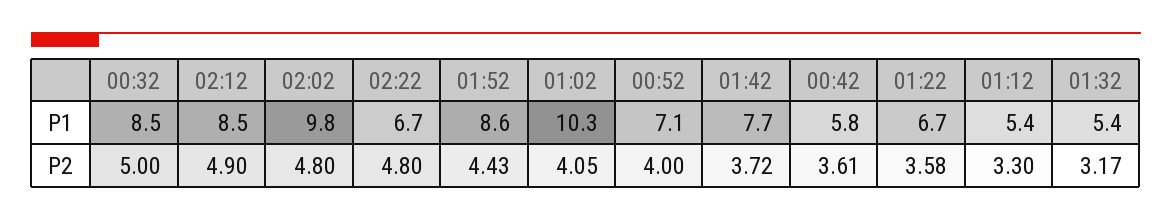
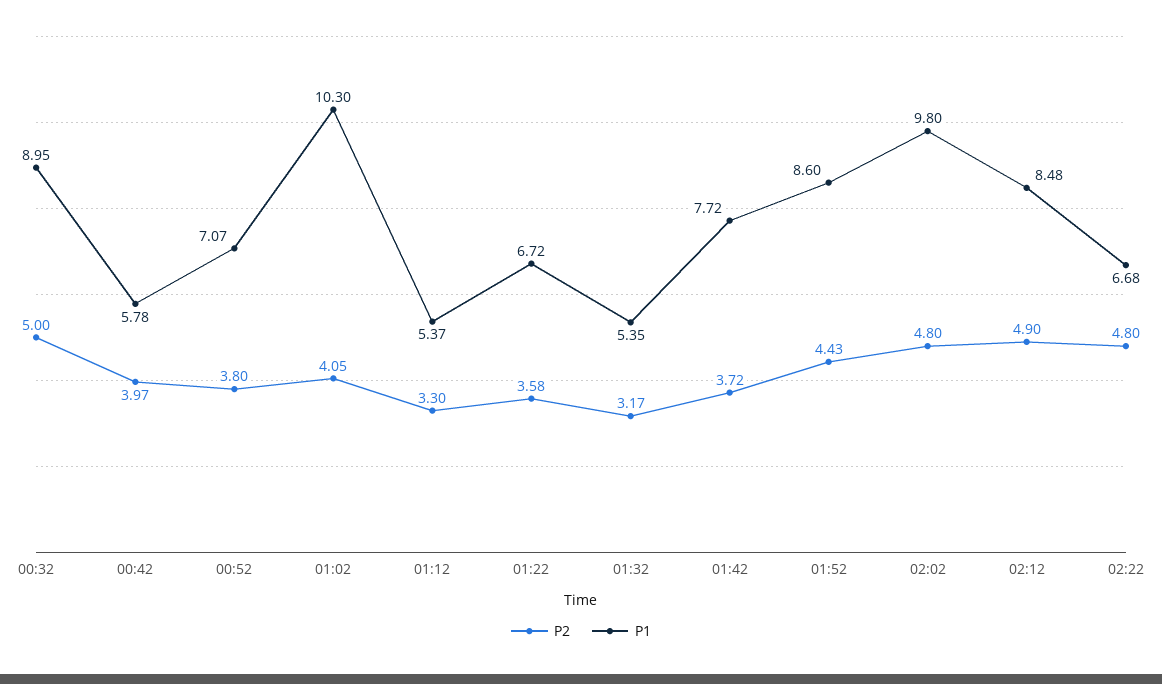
  {
    "P1": {
-     "00:32": 8.5,
+     "00:32": 8.95,
      "02:12": 8.48,
      "02:02": 9.8,
      "02:22": 6.68,
      "01:52": 8.6,
      "01:02": 10.3,
      "00:52": 7.07,
      "01:42": 7.72,
      "00:42": 5.78,
      "01:22": 6.72,
      "01:12": 5.37,
      "01:32": 5.35
    },
    "P2": {
      "00:32": 5,
      "02:12": 4.9,
      "02:02": 4.8,
      "02:22": 4.8,
      "01:52": 4.43,
      "01:02": 4.05,
-     "00:52": 4,
+     "00:52": 3.8,
      "01:42": 3.72,
-     "00:42": 3.61,
+     "00:42": 3.97,
      "01:22": 3.58,
      "01:12": 3.3,
      "01:32": 3.17
    }
  }

